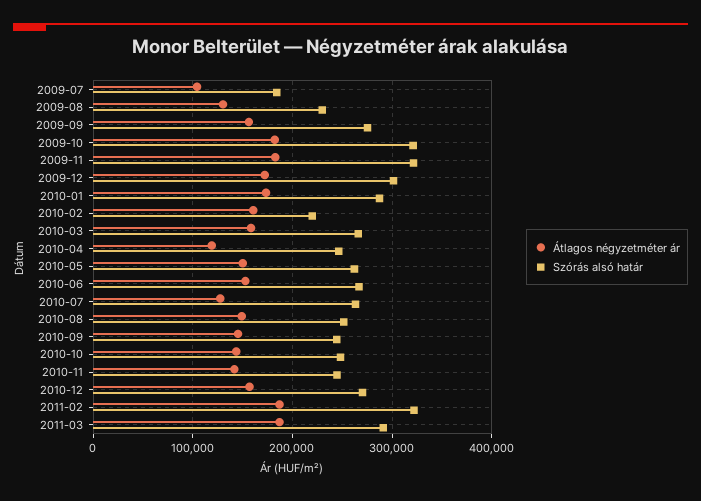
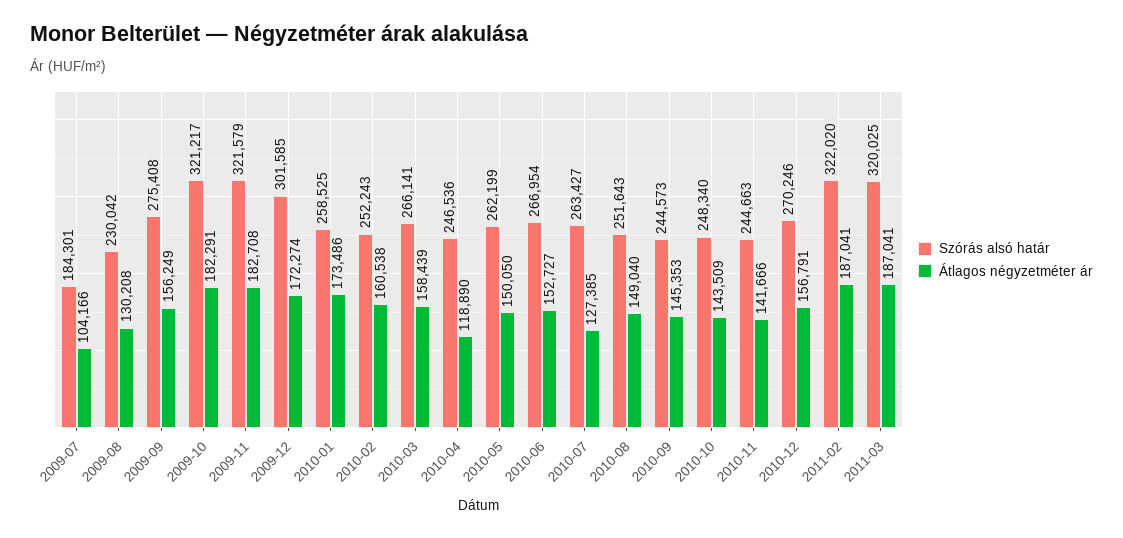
  {
    "Átlagos négyzetméter ár": {
      "2009-07": 104166,
      "2009-08": 130208,
      "2009-09": 156249,
      "2009-10": 182291,
      "2009-11": 182708,
      "2009-12": 172274,
      "2010-01": 173486,
      "2010-02": 160538,
      "2010-03": 158439,
      "2010-04": 118890,
      "2010-05": 150050,
      "2010-06": 152727,
      "2010-07": 127385,
      "2010-08": 149040,
      "2010-09": 145353,
      "2010-10": 143509,
      "2010-11": 141666,
      "2010-12": 156791,
      "2011-02": 187041,
      "2011-03": 187041
    },
    "Szórás alsó határ": {
      "2009-07": 184301,
      "2009-08": 230042,
      "2009-09": 275408,
      "2009-10": 321217,
      "2009-11": 321579,
      "2009-12": 301585,
-     "2010-01": 290000,
+     "2010-01": 258525,
-     "2010-02": 220000,
+     "2010-02": 252243,
      "2010-03": 266141,
      "2010-04": 246536,
      "2010-05": 262199,
      "2010-06": 266954,
      "2010-07": 263427,
      "2010-08": 251643,
      "2010-09": 244573,
      "2010-10": 248340,
      "2010-11": 244663,
      "2010-12": 270246,
      "2011-02": 322020,
-     "2011-03": 290000
+     "2011-03": 320025
    }
  }

